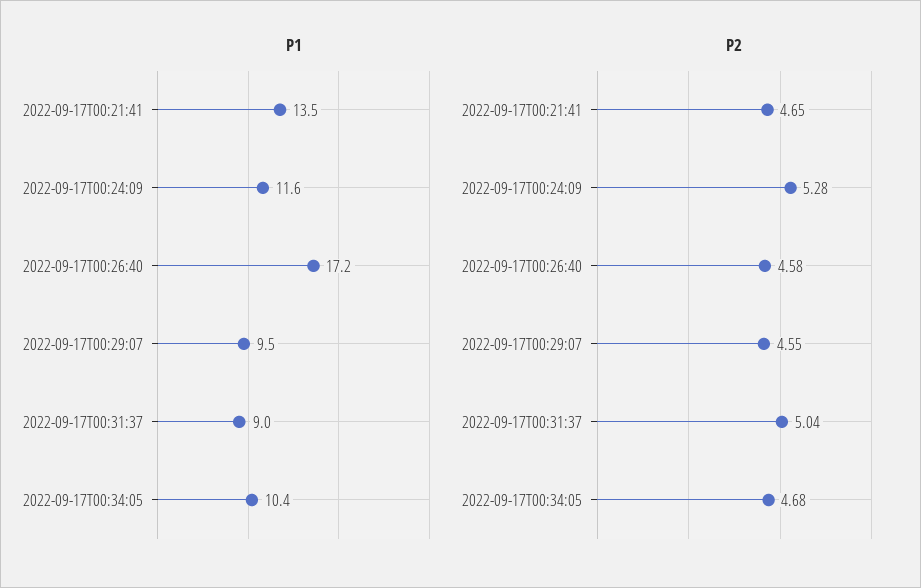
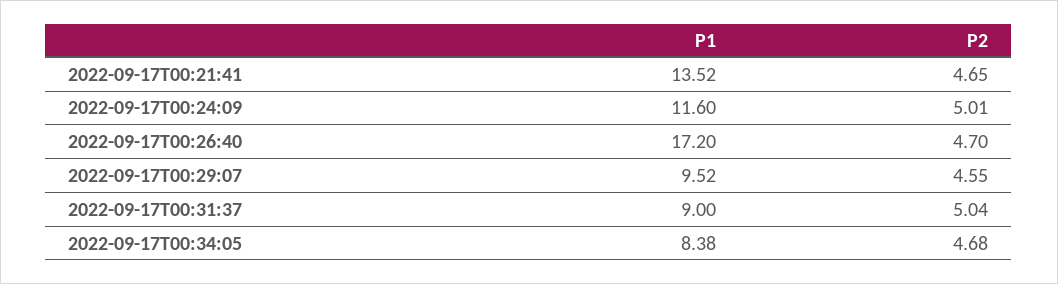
  {
    "P1": {
      "2022-09-17T00:21:41": 13.52,
      "2022-09-17T00:24:09": 11.6,
      "2022-09-17T00:26:40": 17.2,
      "2022-09-17T00:29:07": 9.52,
      "2022-09-17T00:31:37": 9,
-     "2022-09-17T00:34:05": 10.4
+     "2022-09-17T00:34:05": 8.38
    },
    "P2": {
      "2022-09-17T00:21:41": 4.65,
-     "2022-09-17T00:24:09": 5.28,
+     "2022-09-17T00:24:09": 5.01,
-     "2022-09-17T00:26:40": 4.58,
+     "2022-09-17T00:26:40": 4.7,
      "2022-09-17T00:29:07": 4.55,
      "2022-09-17T00:31:37": 5.04,
      "2022-09-17T00:34:05": 4.68
    }
  }

